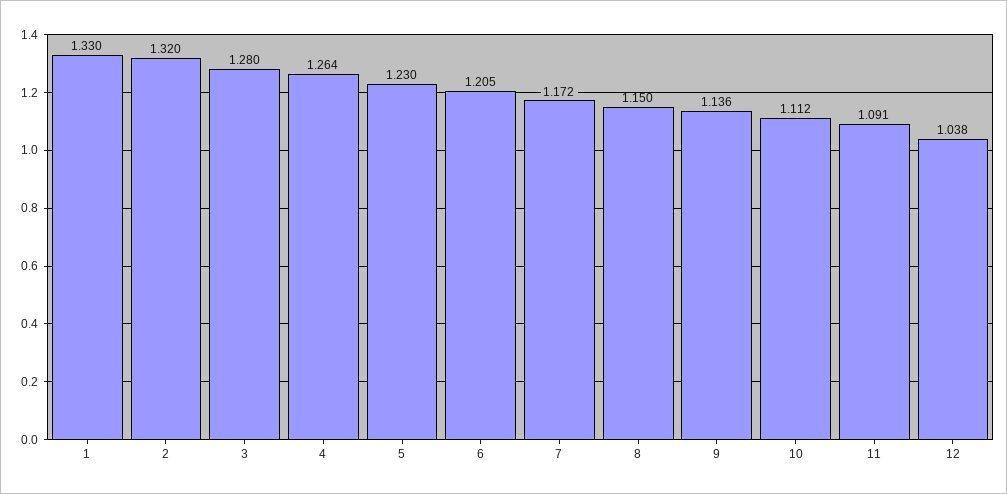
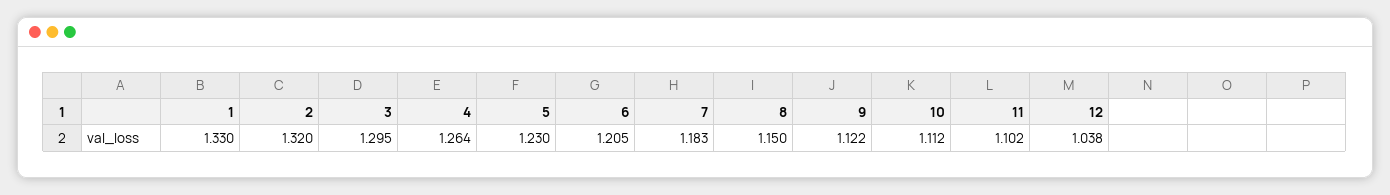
  {
    "1": 1.33,
    "2": 1.32,
-   "3": 1.28,
+   "3": 1.295,
    "4": 1.264,
    "5": 1.23,
    "6": 1.205,
-   "7": 1.172,
+   "7": 1.183,
    "8": 1.15,
-   "9": 1.136,
+   "9": 1.122,
    "10": 1.112,
-   "11": 1.091,
+   "11": 1.102,
    "12": 1.038
  }

